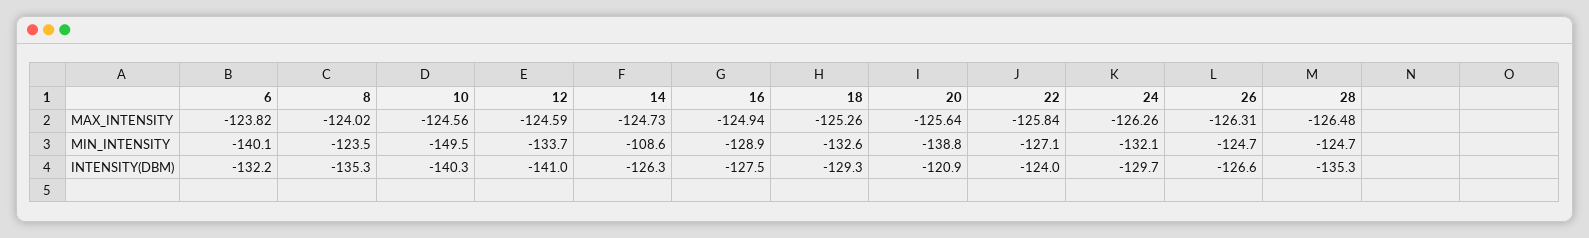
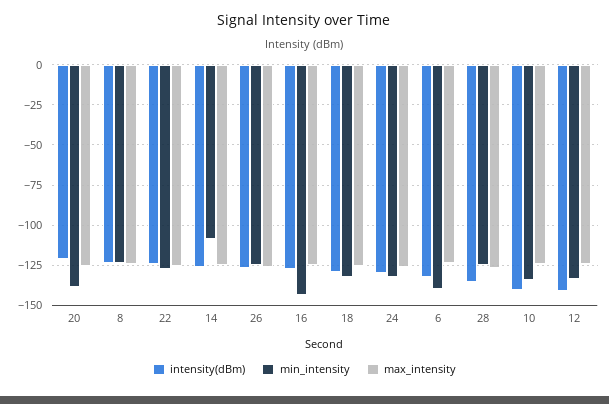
  {
    "MAX_INTENSITY": {
      "6": -123.82,
      "8": -124.02,
      "10": -124.56,
      "12": -124.59,
      "14": -124.73,
      "16": -124.94,
      "18": -125.26,
      "20": -125.64,
      "22": -125.84,
      "24": -126.26,
      "26": -126.31,
      "28": -126.48
    },
    "MIN_INTENSITY": {
      "6": -140.1,
      "8": -123.5,
-     "10": -149.5,
+     "10": -135,
      "12": -133.7,
      "14": -108.6,
-     "16": -128.9,
+     "16": -145,
      "18": -132.6,
      "20": -138.8,
      "22": -127.1,
      "24": -132.1,
      "26": -124.7,
      "28": -124.7
    },
    "INTENSITY(DBM)": {
      "6": -132.2,
-     "8": -135.3,
+     "8": -125,
      "10": -140.3,
      "12": -141,
      "14": -126.3,
      "16": -127.5,
      "18": -129.3,
      "20": -120.9,
      "22": -124,
      "24": -129.7,
      "26": -126.6,
      "28": -135.3
    }
  }

